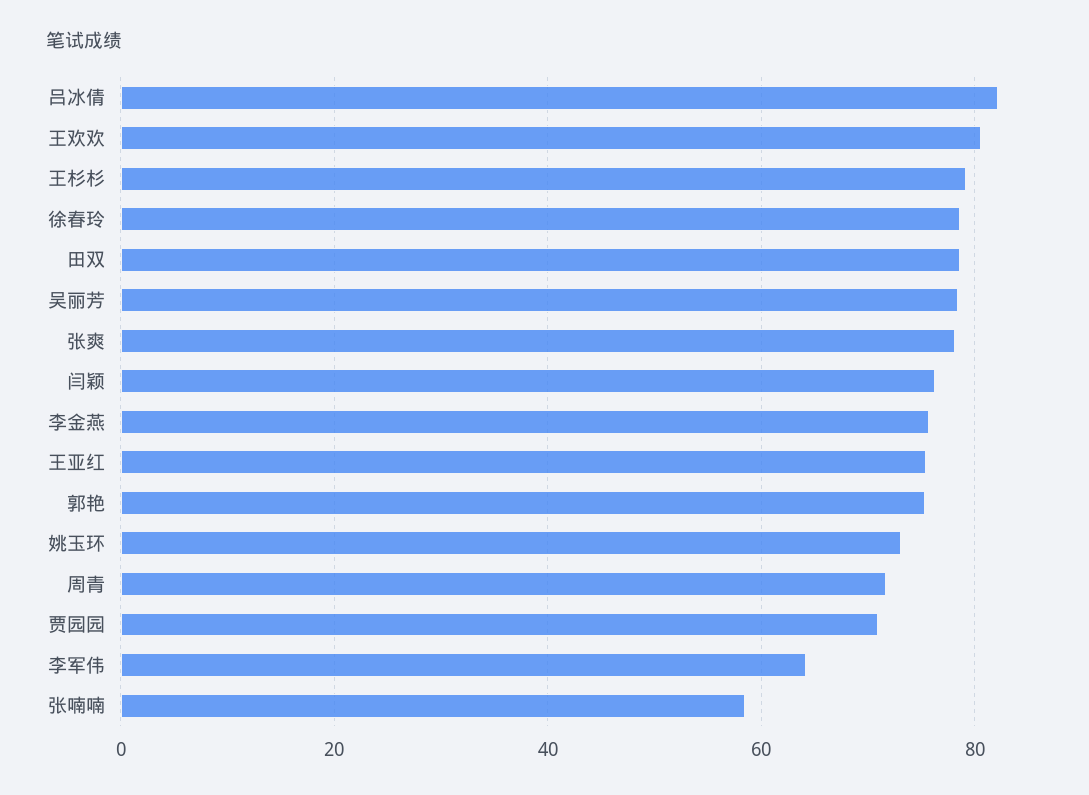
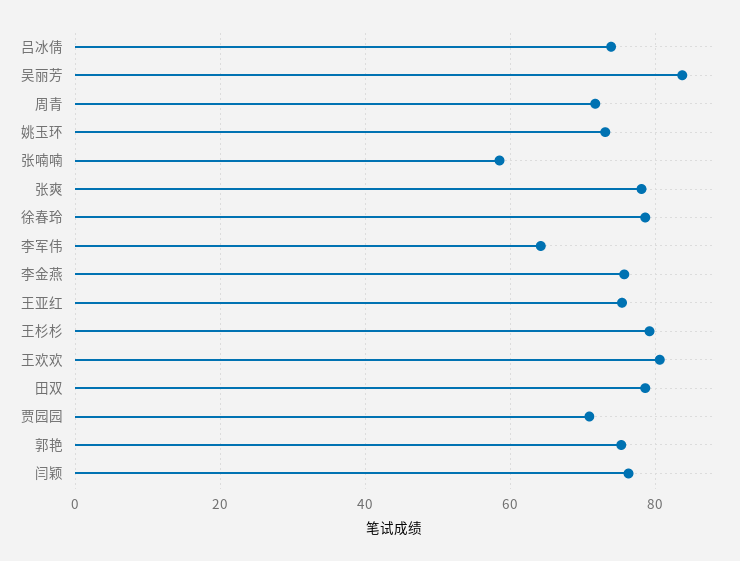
  {
-   "吕冰倩": 82,
+   "吕冰倩": 74,
    "王欢欢": 80,
    "王杉杉": 80,
    "徐春玲": 78,
    "田双": 78,
-   "吴丽芳": 78,
+   "吴丽芳": 84,
    "张爽": 78,
    "闫颖": 76,
    "李金燕": 76,
    "王亚红": 76,
    "郭艳": 76,
    "姚玉环": 74,
    "周青": 72,
    "贾园园": 70,
    "李军伟": 64,
    "张喃喃": 58
  }

